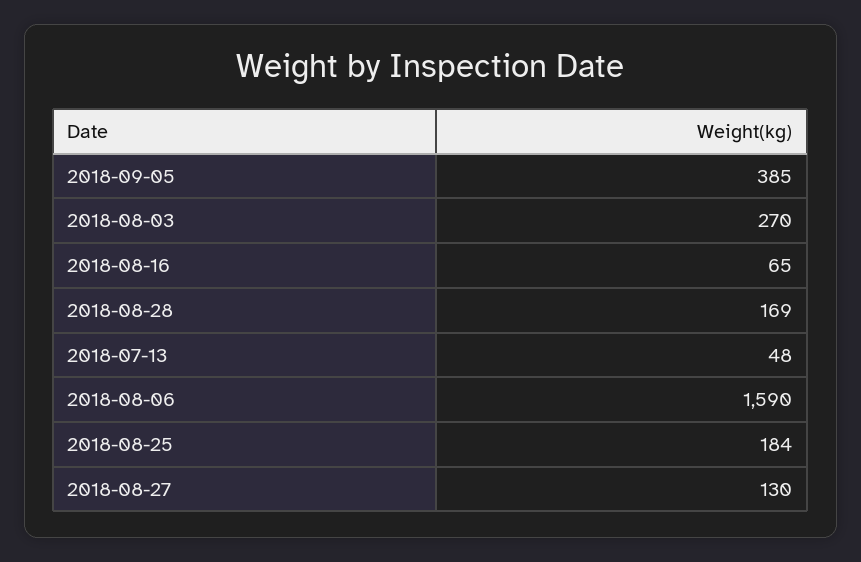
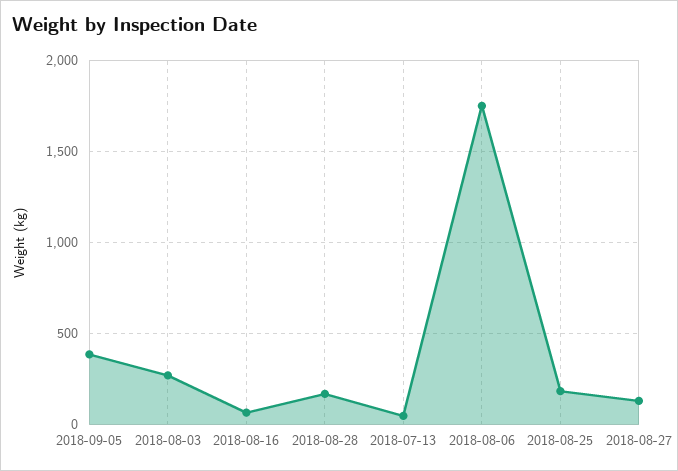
  {
    "2018-09-05": 385,
    "2018-08-03": 270,
    "2018-08-16": 65,
    "2018-08-28": 169,
    "2018-07-13": 48,
-   "2018-08-06": 1590,
+   "2018-08-06": 1750,
    "2018-08-25": 184,
    "2018-08-27": 130
  }

